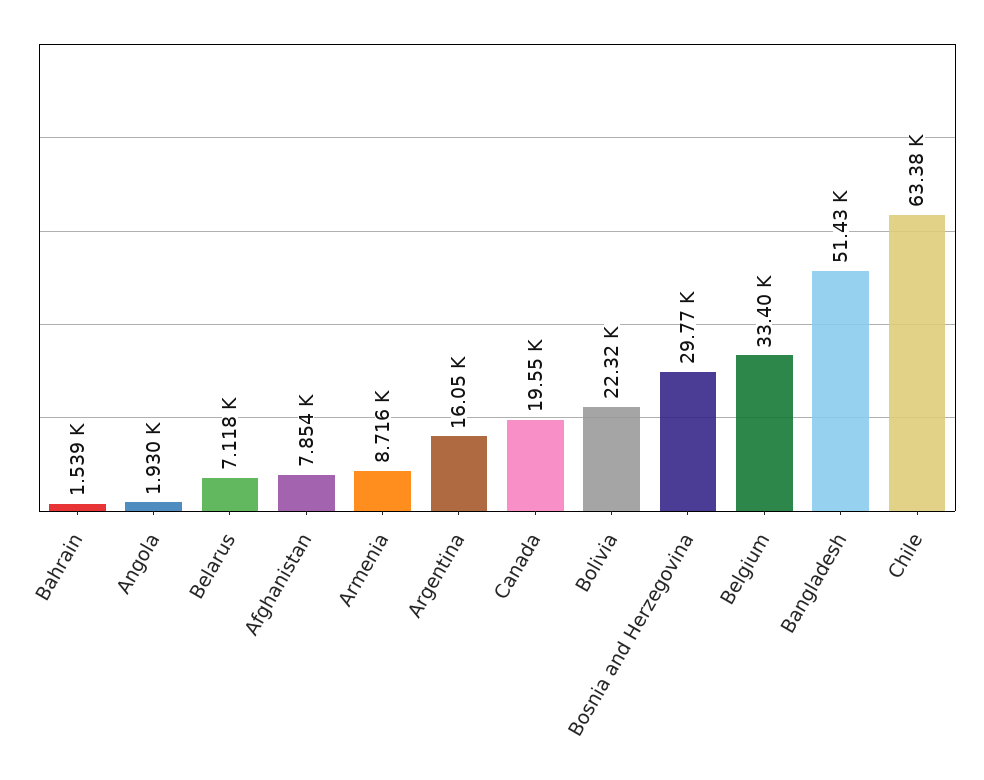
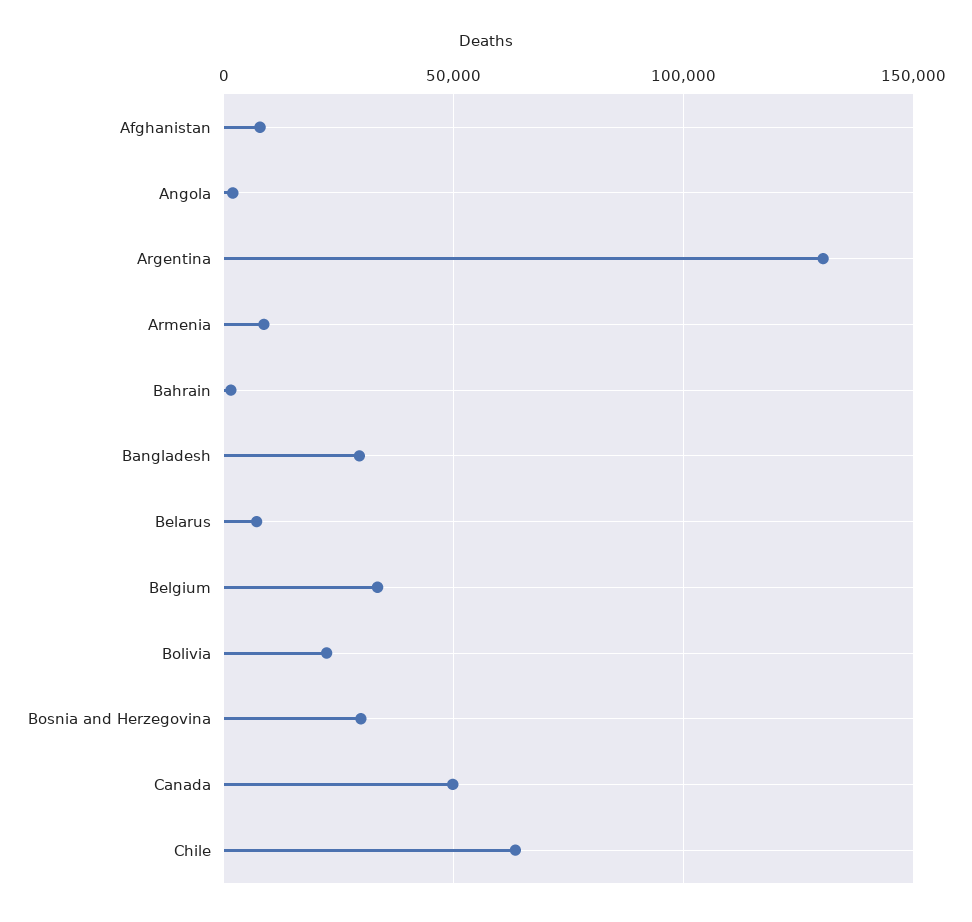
  {
    "Bahrain": 1539,
    "Angola": 1930,
    "Belarus": 7118,
    "Afghanistan": 7854,
    "Armenia": 8716,
-   "Argentina": 16050,
+   "Argentina": 130000,
-   "Canada": 19550,
+   "Canada": 50000,
    "Bolivia": 22320,
    "Bosnia and Herzegovina": 29770,
    "Belgium": 33400,
-   "Bangladesh": 51430,
+   "Bangladesh": 30000,
    "Chile": 63380
  }

